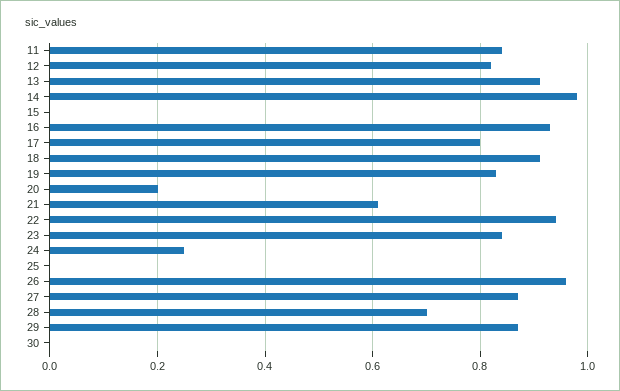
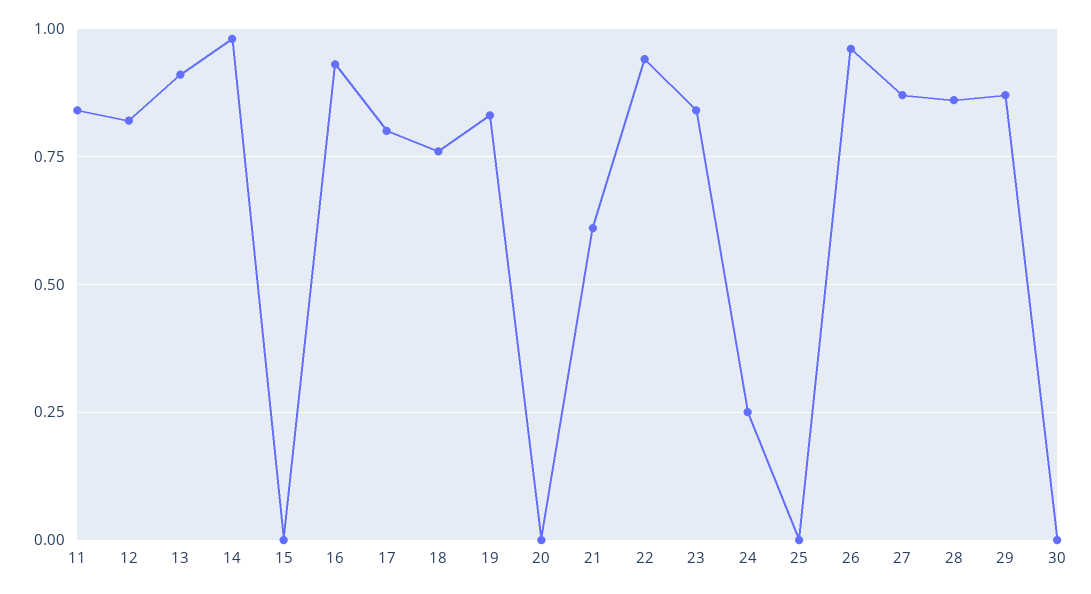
  {
    "11": 0.85,
    "12": 0.8,
    "13": 0.9,
    "14": 1,
    "15": 0,
    "16": 0.95,
    "17": 0.8,
-   "18": 0.9,
+   "18": 0.75,
    "19": 0.85,
-   "20": 0.2,
+   "20": 0,
    "21": 0.6,
    "22": 0.95,
    "23": 0.85,
    "24": 0.25,
    "25": 0,
    "26": 0.95,
    "27": 0.85,
-   "28": 0.7,
+   "28": 0.85,
    "29": 0.85,
    "30": 0
  }

